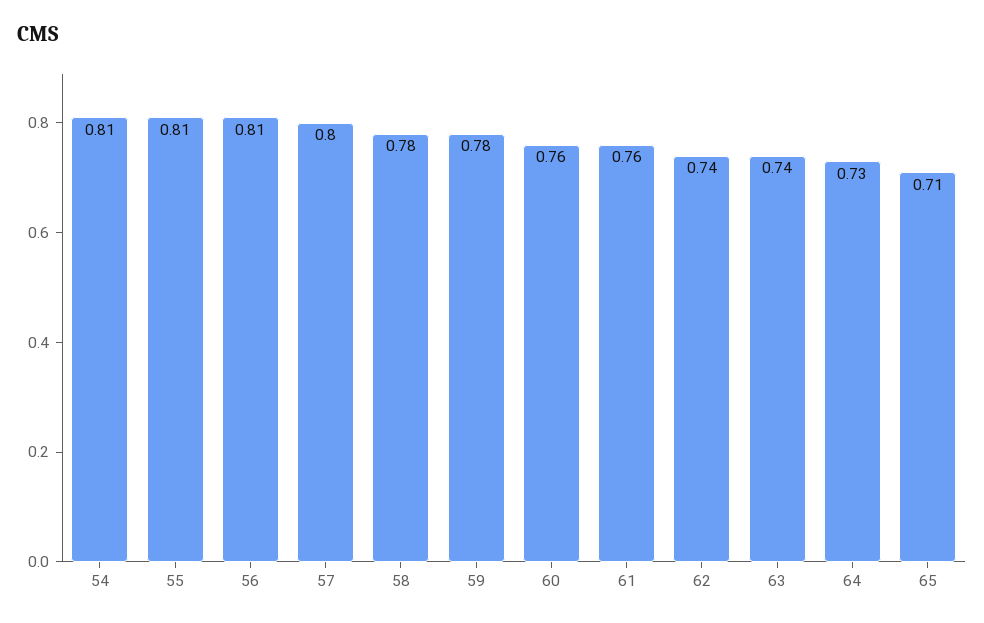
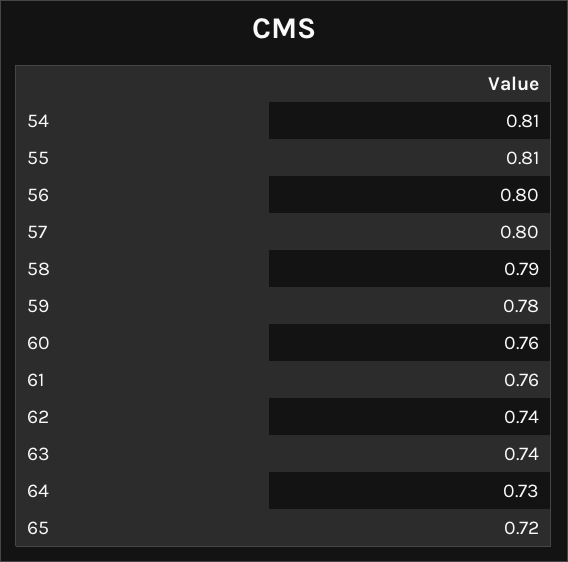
  {
    "54": 0.81,
    "55": 0.81,
-   "56": 0.81,
+   "56": 0.8,
    "57": 0.8,
-   "58": 0.78,
+   "58": 0.79,
    "59": 0.78,
    "60": 0.76,
    "61": 0.76,
    "62": 0.74,
    "63": 0.74,
    "64": 0.73,
-   "65": 0.71
+   "65": 0.72
  }

